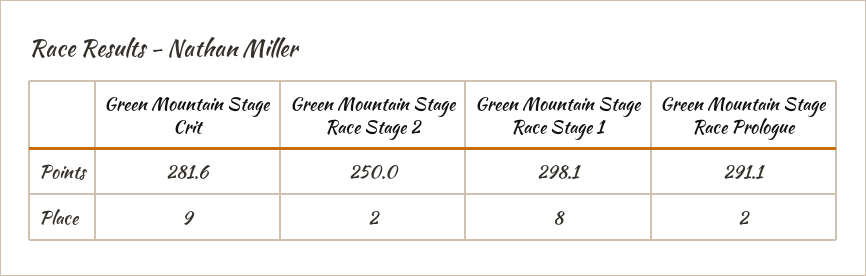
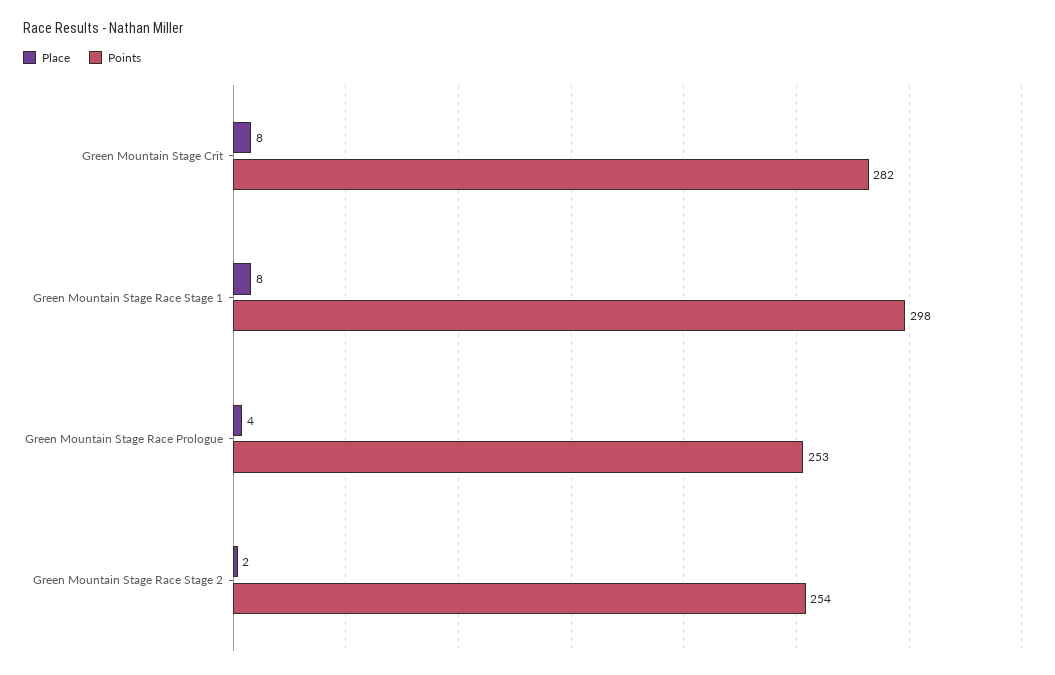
  {
    "Points": {
      "Green Mountain Stage Crit": 281.6,
-     "Green Mountain Stage Race Stage 2": 250,
+     "Green Mountain Stage Race Stage 2": 254,
      "Green Mountain Stage Race Stage 1": 298.1,
-     "Green Mountain Stage Race Prologue": 291.1
+     "Green Mountain Stage Race Prologue": 253
    },
    "Place": {
-     "Green Mountain Stage Crit": 9,
+     "Green Mountain Stage Crit": 8,
      "Green Mountain Stage Race Stage 2": 2,
      "Green Mountain Stage Race Stage 1": 8,
-     "Green Mountain Stage Race Prologue": 2
+     "Green Mountain Stage Race Prologue": 4
    }
  }

